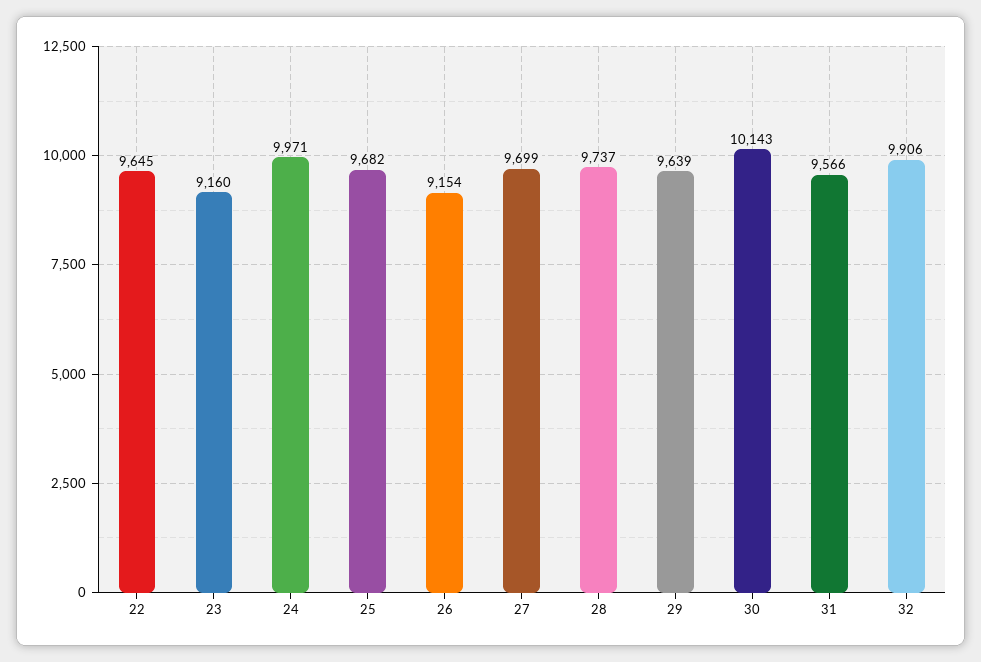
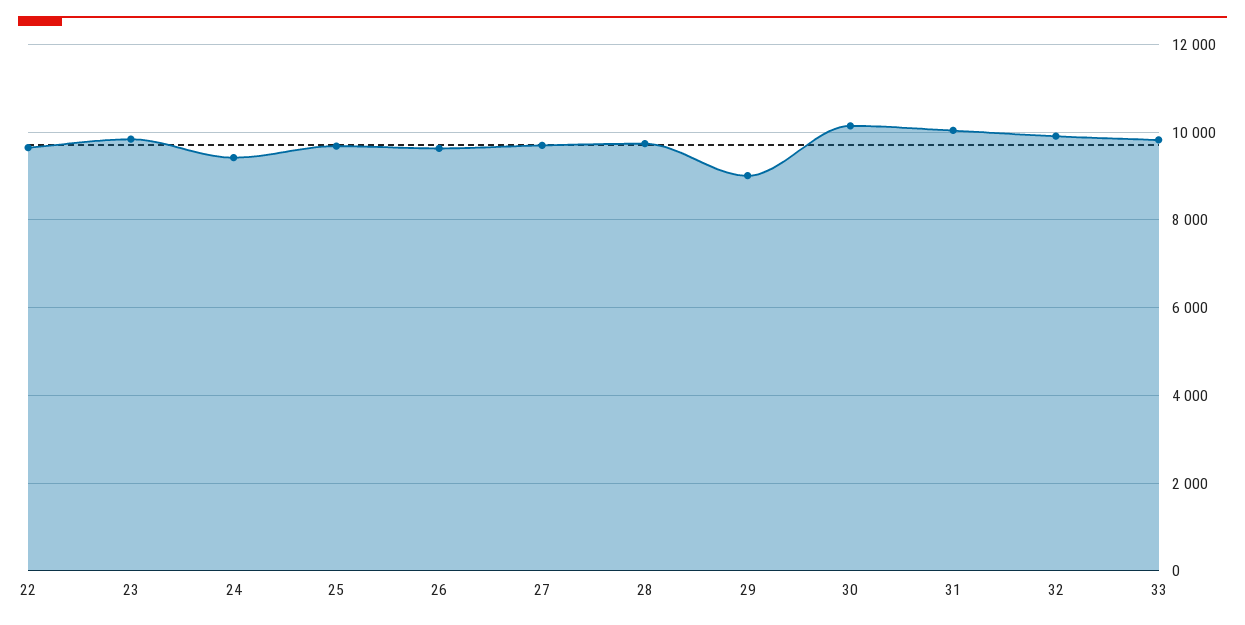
  {
    "22": 9645,
-   "23": 9160,
+   "23": 9800,
-   "24": 9971,
+   "24": 9400,
    "25": 9682,
-   "26": 9154,
+   "26": 9600,
    "27": 9699,
    "28": 9737,
-   "29": 9639,
+   "29": 9000,
    "30": 10143,
-   "31": 9566,
+   "31": 10000,
-   "32": 9906
+   "32": 9906,
+   "33": 9800
  }

